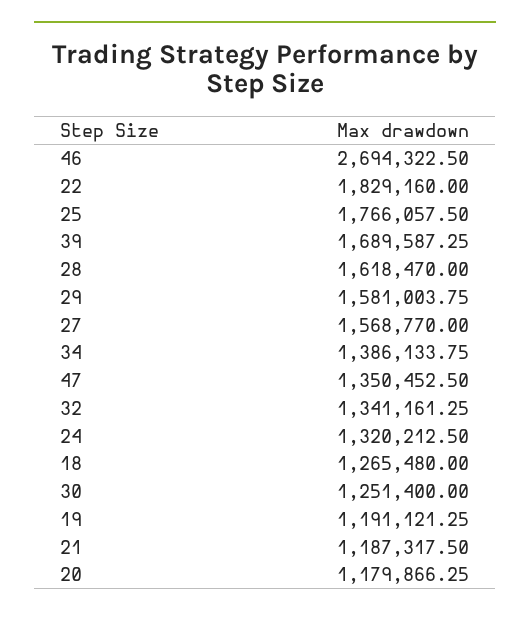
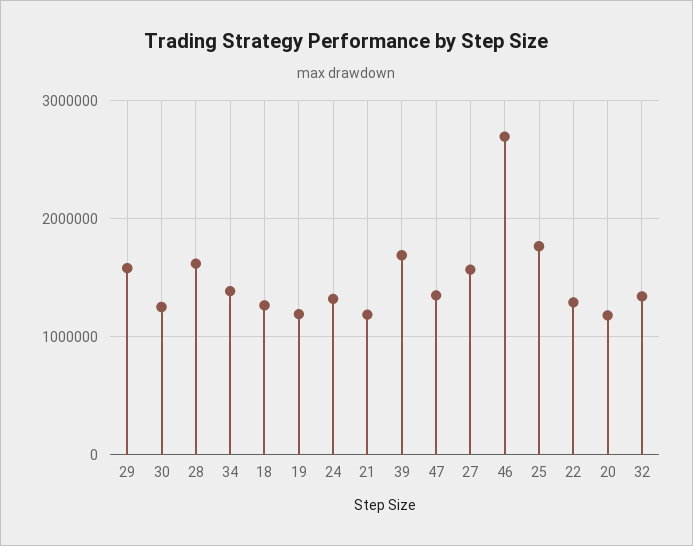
  {
    "46": 2694322.5,
-   "22": 1829160,
+   "22": 1300000,
    "25": 1766057.5,
    "39": 1689587.25,
    "28": 1618470,
    "29": 1581003.75,
    "27": 1568770,
    "34": 1386133.75,
    "47": 1350452.5,
    "32": 1341161.25,
    "24": 1320212.5,
    "18": 1265480,
    "30": 1251400,
    "19": 1191121.25,
    "21": 1187317.5,
    "20": 1179866.25
  }

